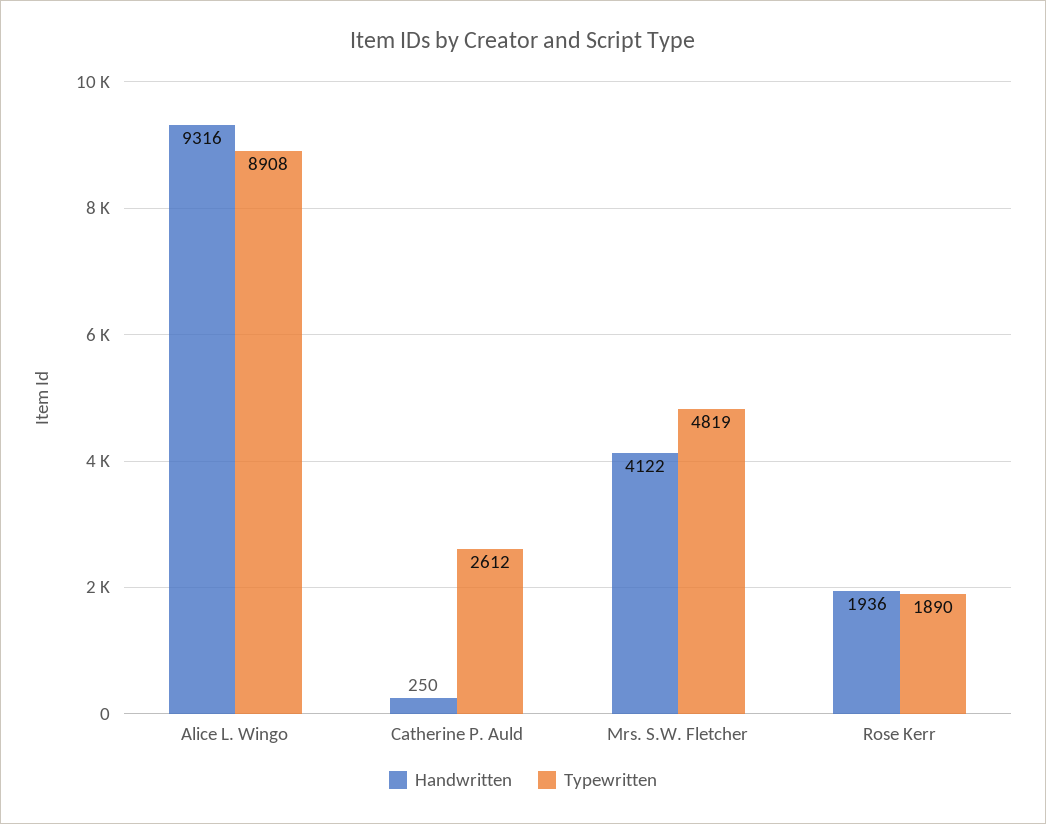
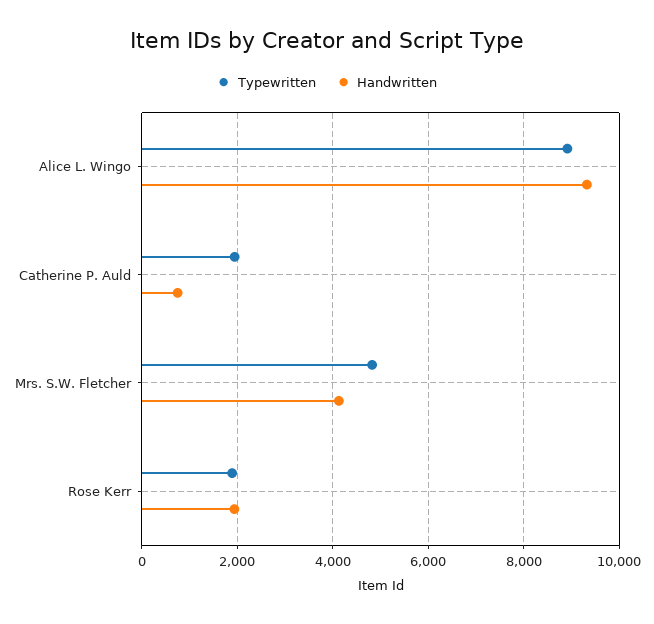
  {
    "Handwritten": {
      "Alice L. Wingo": 9316,
-     "Catherine P. Auld": 250,
+     "Catherine P. Auld": 800,
      "Mrs. S.W. Fletcher": 4122,
      "Rose Kerr": 1936
    },
    "Typewritten": {
      "Alice L. Wingo": 8908,
-     "Catherine P. Auld": 2612,
+     "Catherine P. Auld": 2000,
      "Mrs. S.W. Fletcher": 4819,
      "Rose Kerr": 1890
    }
  }

